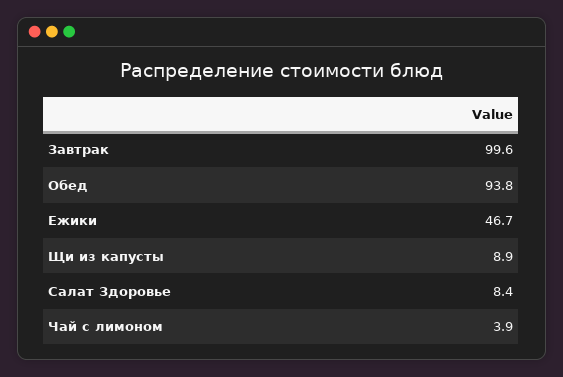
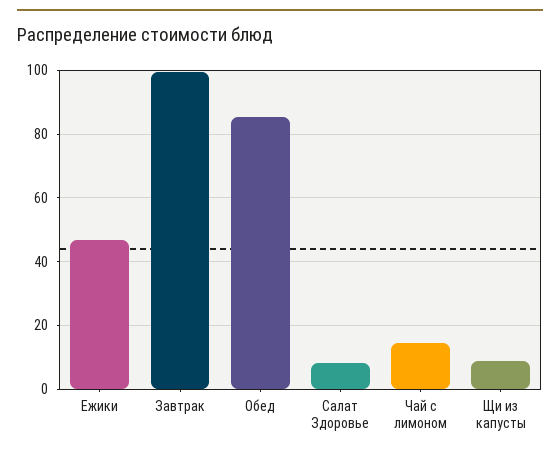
  {
    "Завтрак": 99.6,
-   "Обед": 93.8,
+   "Обед": 86,
    "Ежики": 46.7,
    "Щи из капусты": 8.9,
    "Салат Здоровье": 8.4,
-   "Чай с лимоном": 3.9
+   "Чай с лимоном": 14
  }

